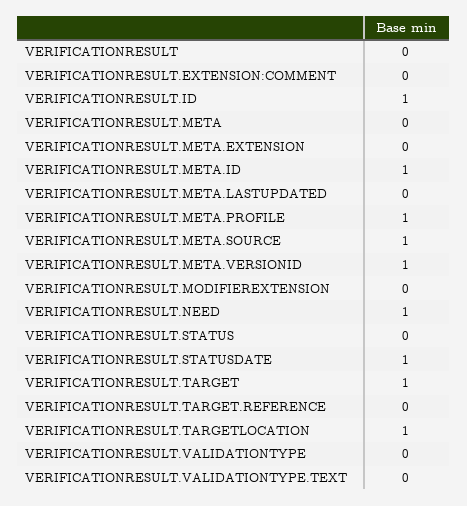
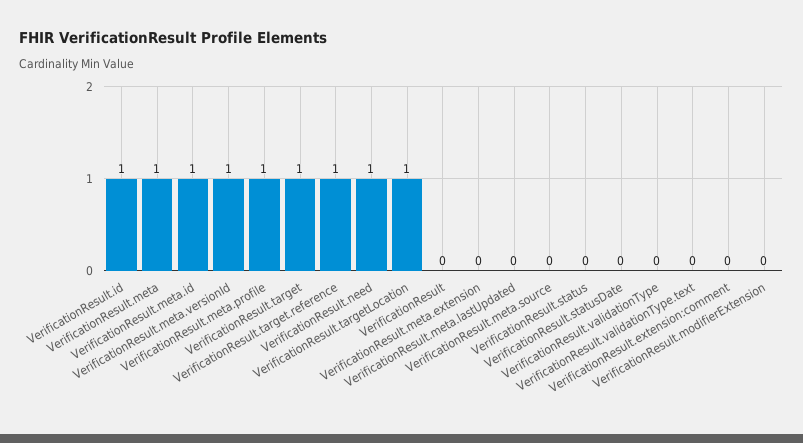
  {
    "VERIFICATIONRESULT": 0,
    "VERIFICATIONRESULT.EXTENSION:COMMENT": 0,
    "VERIFICATIONRESULT.ID": 1,
-   "VERIFICATIONRESULT.META": 0,
+   "VERIFICATIONRESULT.META": 1,
    "VERIFICATIONRESULT.META.EXTENSION": 0,
    "VERIFICATIONRESULT.META.ID": 1,
    "VERIFICATIONRESULT.META.LASTUPDATED": 0,
    "VERIFICATIONRESULT.META.PROFILE": 1,
-   "VERIFICATIONRESULT.META.SOURCE": 1,
+   "VERIFICATIONRESULT.META.SOURCE": 0,
    "VERIFICATIONRESULT.META.VERSIONID": 1,
    "VERIFICATIONRESULT.MODIFIEREXTENSION": 0,
    "VERIFICATIONRESULT.NEED": 1,
    "VERIFICATIONRESULT.STATUS": 0,
-   "VERIFICATIONRESULT.STATUSDATE": 1,
+   "VERIFICATIONRESULT.STATUSDATE": 0,
    "VERIFICATIONRESULT.TARGET": 1,
-   "VERIFICATIONRESULT.TARGET.REFERENCE": 0,
+   "VERIFICATIONRESULT.TARGET.REFERENCE": 1,
    "VERIFICATIONRESULT.TARGETLOCATION": 1,
    "VERIFICATIONRESULT.VALIDATIONTYPE": 0,
    "VERIFICATIONRESULT.VALIDATIONTYPE.TEXT": 0
  }

